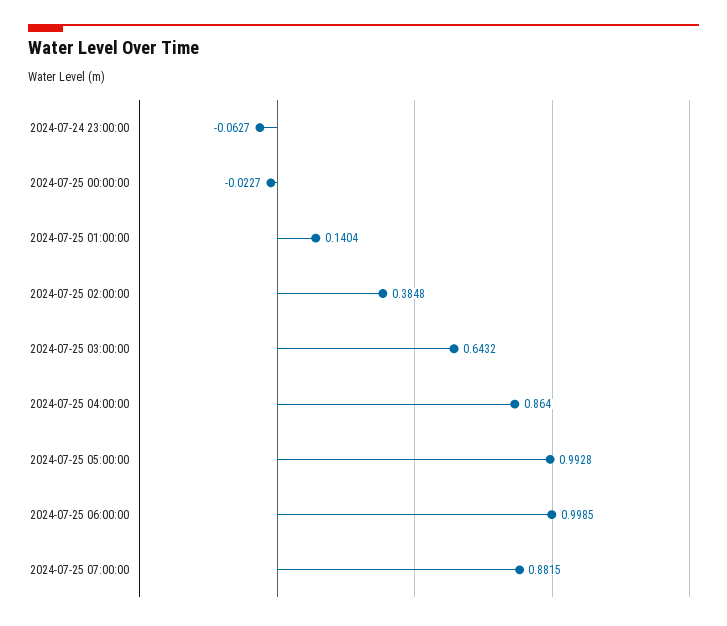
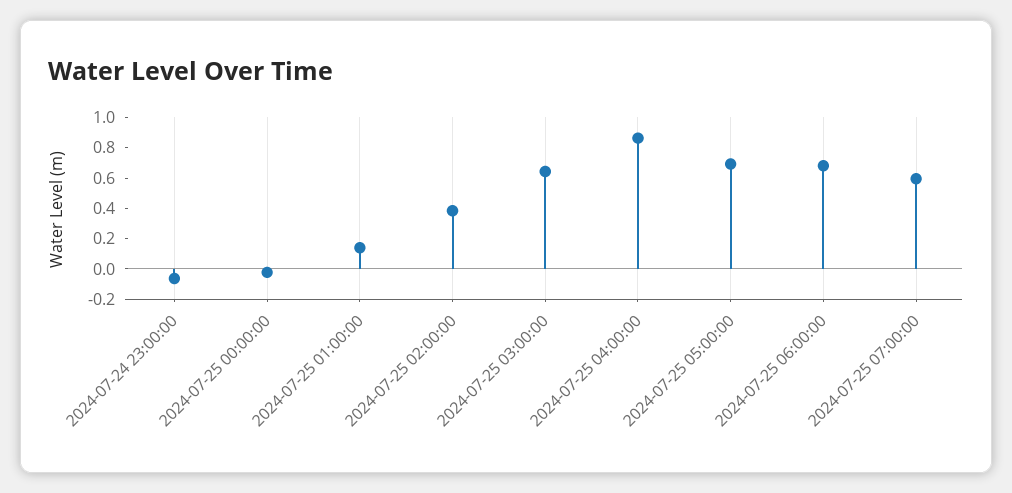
  {
    "2024-07-24 23:00:00": -0.0627,
    "2024-07-25 00:00:00": -0.0227,
    "2024-07-25 01:00:00": 0.1404,
    "2024-07-25 02:00:00": 0.3848,
    "2024-07-25 03:00:00": 0.6432,
    "2024-07-25 04:00:00": 0.864,
-   "2024-07-25 05:00:00": 0.9928,
+   "2024-07-25 05:00:00": 0.7,
-   "2024-07-25 06:00:00": 0.9985,
+   "2024-07-25 06:00:00": 0.7,
-   "2024-07-25 07:00:00": 0.8815
+   "2024-07-25 07:00:00": 0.6
  }

